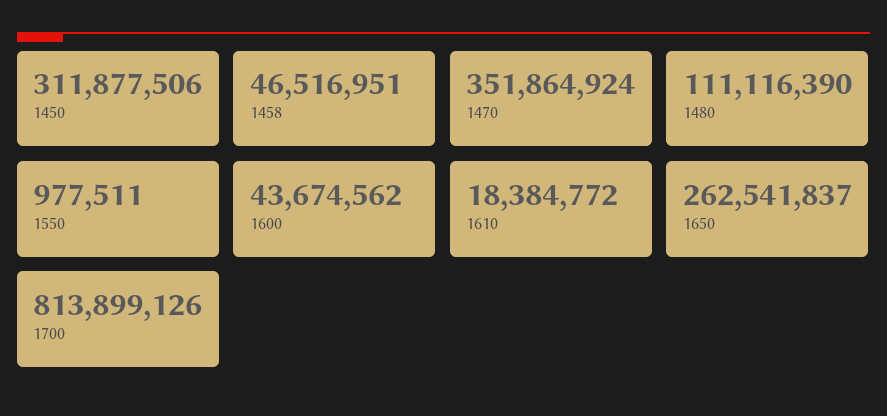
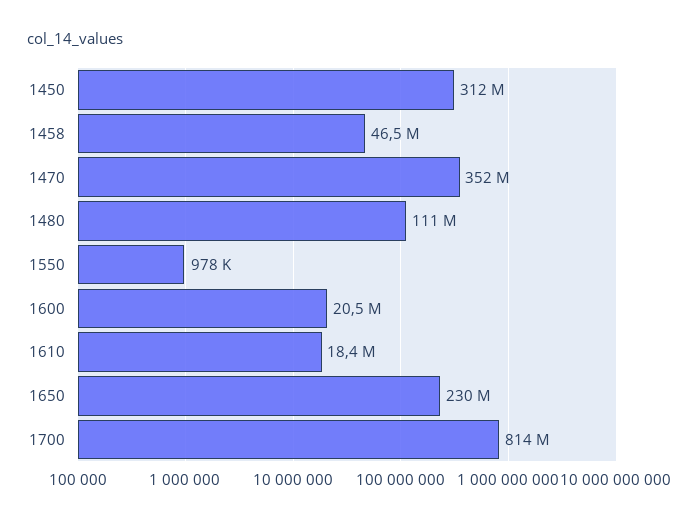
  {
    "1450": 311877506,
    "1458": 46516951,
    "1470": 351864924,
    "1480": 111116390,
    "1550": 977511,
-   "1600": 43674562,
+   "1600": 20500000,
    "1610": 18384772,
-   "1650": 262541837,
+   "1650": 230000000,
    "1700": 813899126
  }

